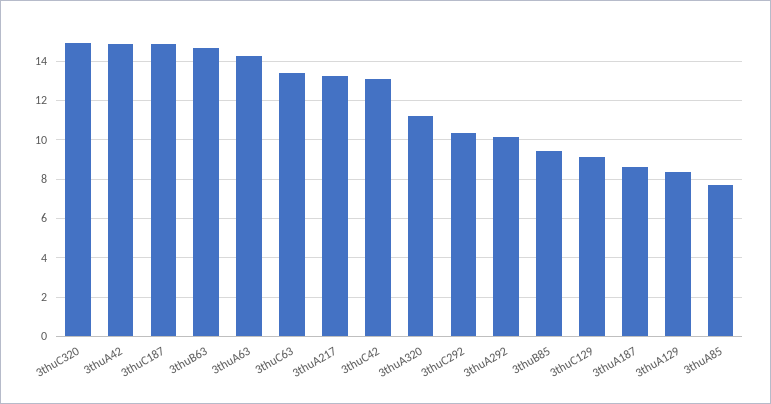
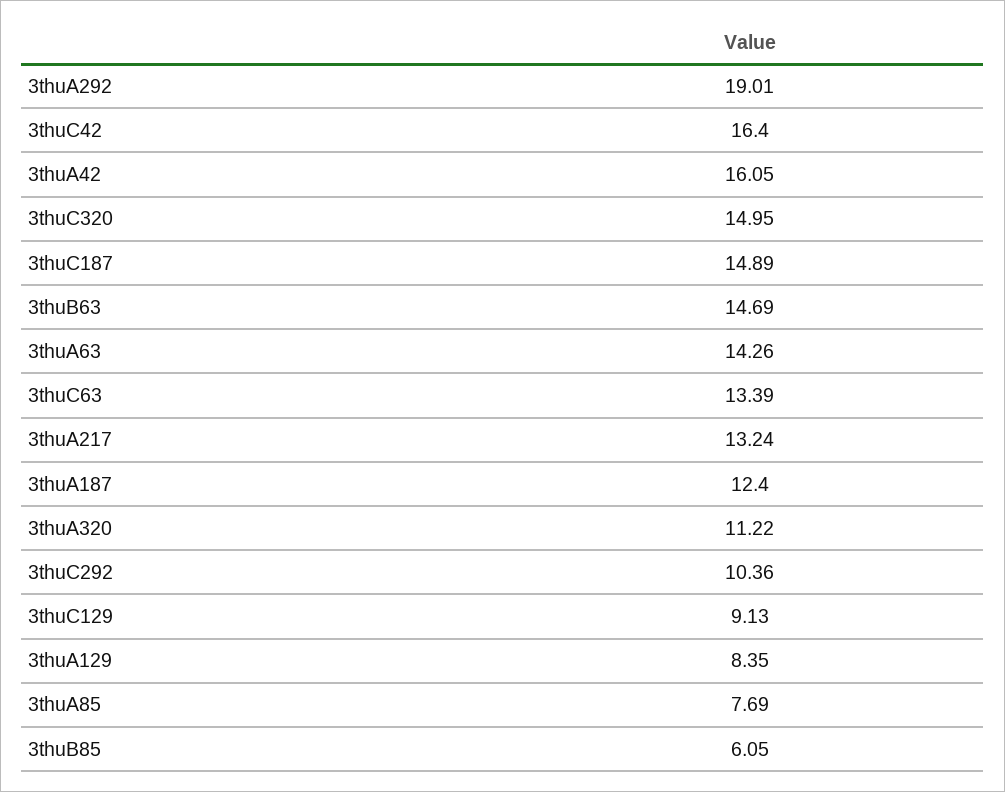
  {
    "3thuC320": 14.95,
-   "3thuA42": 15,
+   "3thuA42": 16.05,
    "3thuC187": 14.89,
    "3thuB63": 14.69,
    "3thuA63": 14.26,
    "3thuC63": 13.39,
    "3thuA217": 13.24,
-   "3thuC42": 13,
+   "3thuC42": 16.4,
    "3thuA320": 11.22,
    "3thuC292": 10.36,
-   "3thuA292": 10,
+   "3thuA292": 19.01,
-   "3thuB85": 9.5,
+   "3thuB85": 6.05,
    "3thuC129": 9.13,
-   "3thuA187": 8.5,
+   "3thuA187": 12.4,
    "3thuA129": 8.35,
    "3thuA85": 7.69
  }

